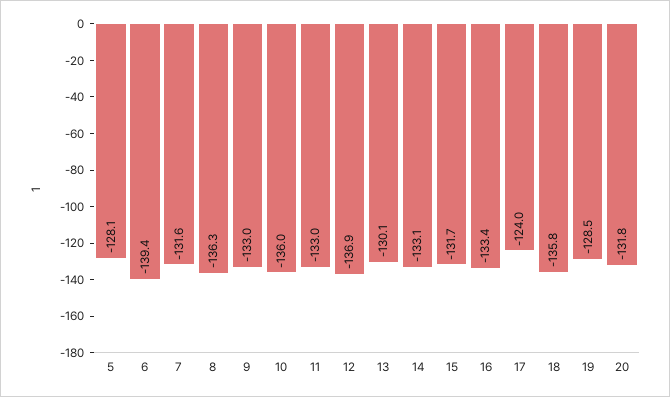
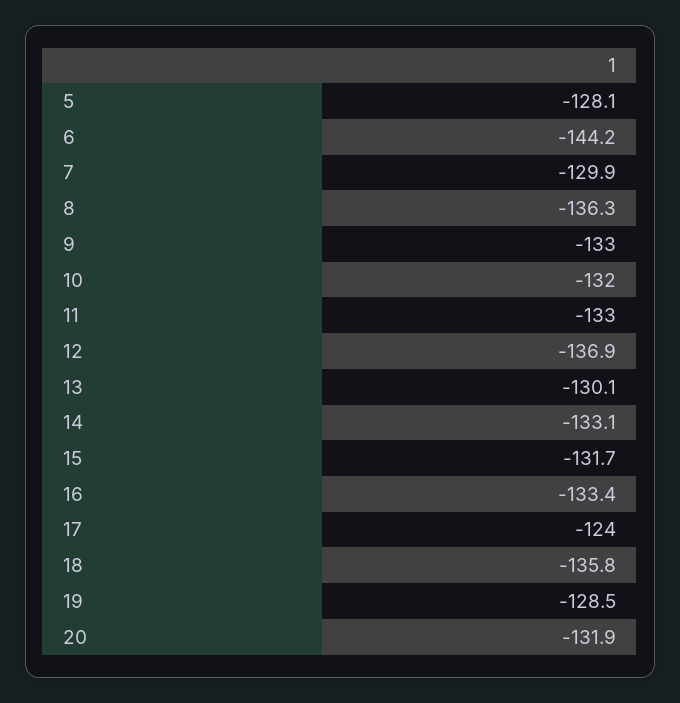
  {
    "5": -128.1,
-   "6": -139.4,
+   "6": -144.2,
-   "7": -131.6,
+   "7": -129.9,
    "8": -136.3,
    "9": -133,
-   "10": -136,
+   "10": -132,
    "11": -133,
    "12": -136.9,
    "13": -130.1,
    "14": -133.1,
    "15": -131.7,
    "16": -133.4,
    "17": -124,
    "18": -135.8,
    "19": -128.5,
-   "20": -131.8
+   "20": -131.9
  }

